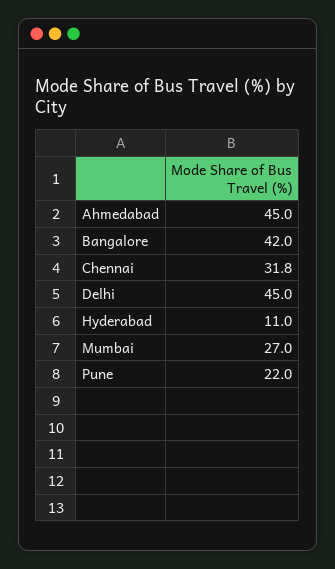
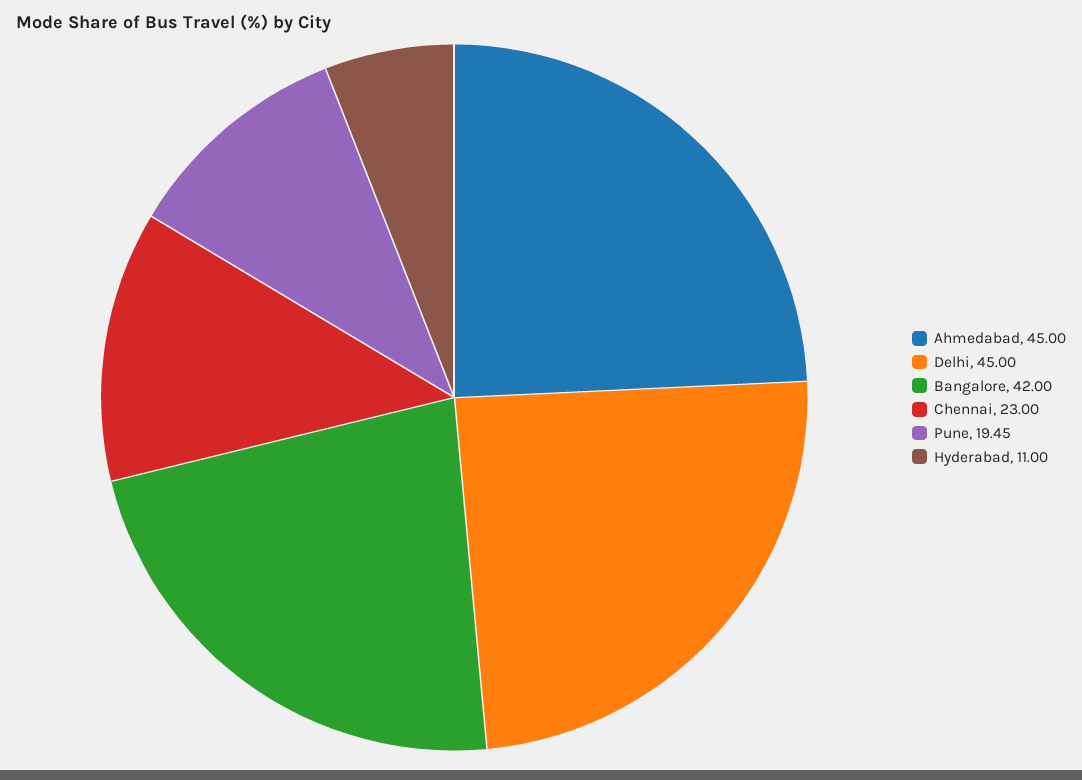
  {
    "Ahmedabad": 45,
    "Bangalore": 42,
-   "Chennai": 31.8,
+   "Chennai": 23,
    "Delhi": 45,
    "Hyderabad": 11,
-   "Mumbai": 27,
-   "Pune": 22
+   "Pune": 19.45
  }

